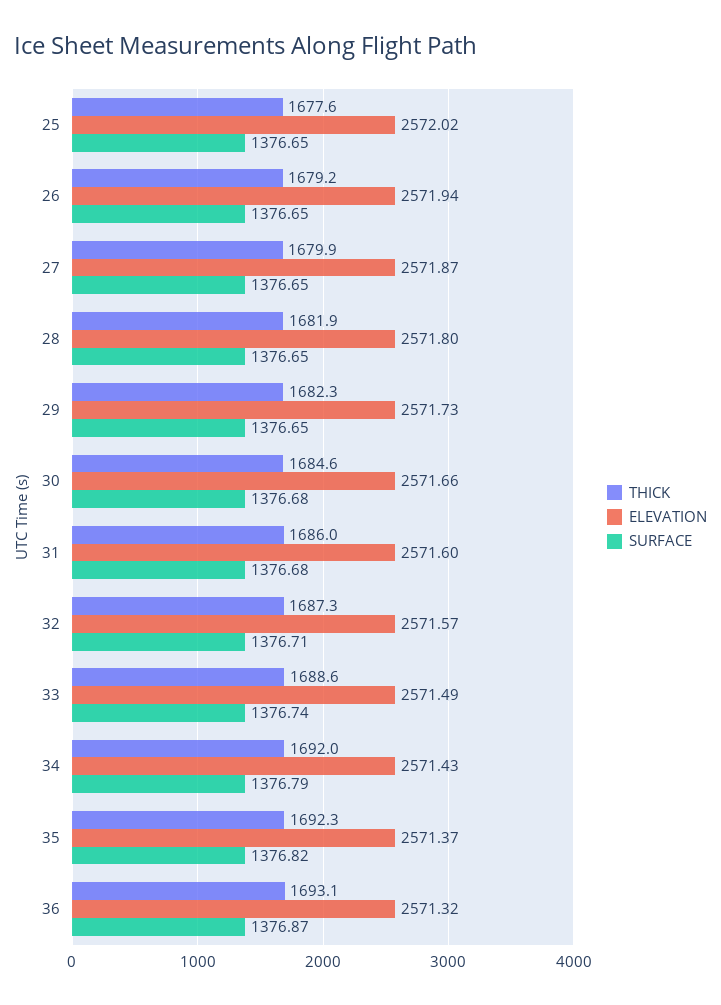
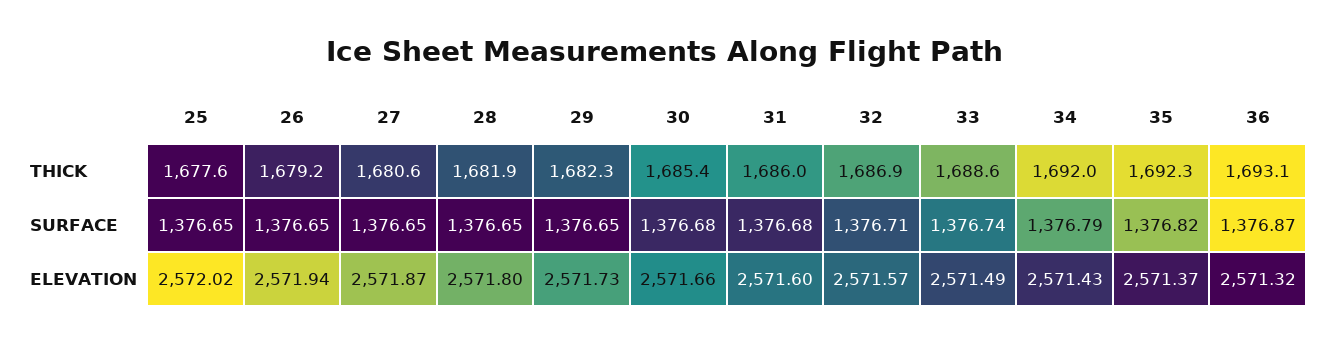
  {
    "THICK": {
      "25": 1677.6,
      "26": 1679.2,
-     "27": 1679.9,
+     "27": 1680.6,
      "28": 1681.9,
      "29": 1682.3,
-     "30": 1684.6,
+     "30": 1685.4,
      "31": 1686,
-     "32": 1687.3,
+     "32": 1686.9,
      "33": 1688.6,
      "34": 1692,
      "35": 1692.3,
      "36": 1693.1
    },
    "ELEVATION": {
      "25": 2572.02,
      "26": 2571.94,
      "27": 2571.87,
      "28": 2571.8,
      "29": 2571.73,
      "30": 2571.66,
      "31": 2571.6,
      "32": 2571.57,
      "33": 2571.49,
      "34": 2571.43,
      "35": 2571.37,
      "36": 2571.32
    },
    "SURFACE": {
      "25": 1376.65,
      "26": 1376.65,
      "27": 1376.65,
      "28": 1376.65,
      "29": 1376.65,
      "30": 1376.68,
      "31": 1376.68,
      "32": 1376.71,
      "33": 1376.74,
      "34": 1376.79,
      "35": 1376.82,
      "36": 1376.87
    }
  }

